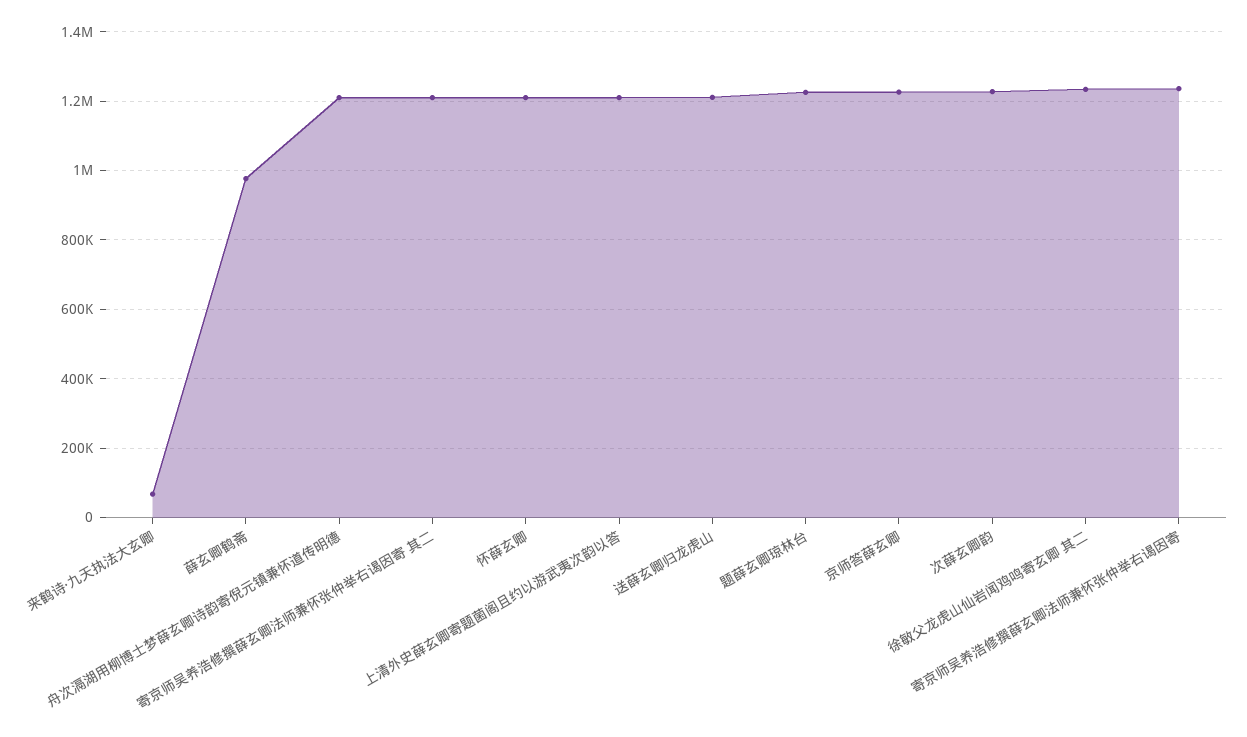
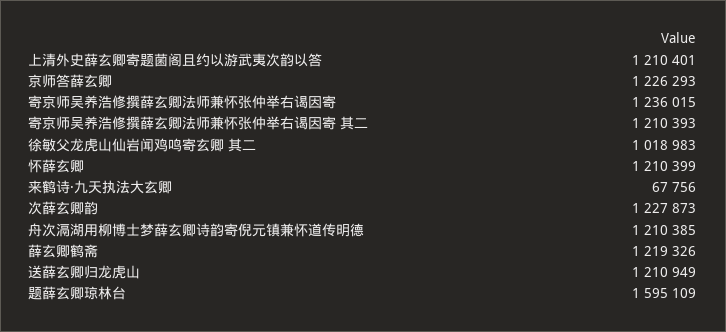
  {
    "来鹤诗·九天执法大玄卿": 67756,
-   "薛玄卿鹤斋": 980000,
+   "薛玄卿鹤斋": 1219326,
    "舟次滆湖用柳博士梦薛玄卿诗韵寄倪元镇兼怀道传明德": 1210385,
    "寄京师吴养浩修撰薛玄卿法师兼怀张仲举右谒因寄 其二": 1210393,
    "怀薛玄卿": 1210399,
    "上清外史薛玄卿寄题菌阁且约以游武夷次韵以答": 1210401,
    "送薛玄卿归龙虎山": 1210949,
-   "题薛玄卿琼林台": 1220000,
+   "题薛玄卿琼林台": 1595109,
    "京师答薛玄卿": 1226293,
    "次薛玄卿韵": 1227873,
-   "徐敏父龙虎山仙岩闻鸡鸣寄玄卿 其二": 1240000,
+   "徐敏父龙虎山仙岩闻鸡鸣寄玄卿 其二": 1018983,
    "寄京师吴养浩修撰薛玄卿法师兼怀张仲举右谒因寄": 1236015
  }

